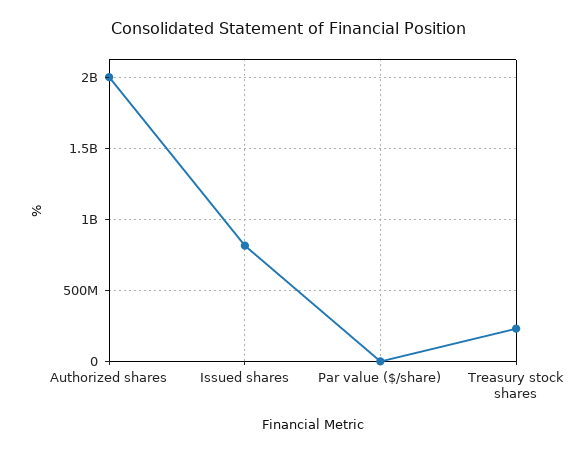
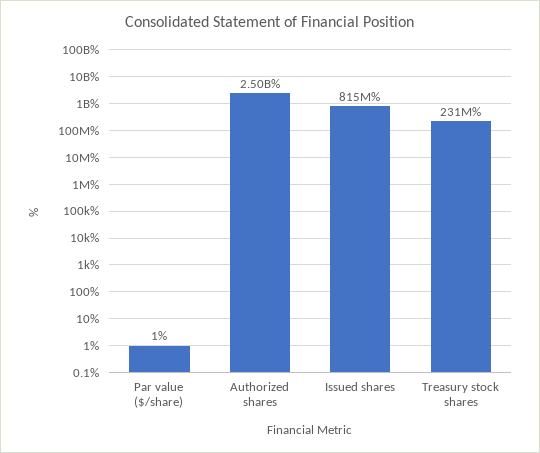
  {
-   "Authorized shares": 2000000000,
+   "Authorized shares": 2500000000,
    "Issued shares": 815000000,
    "Par value ($/share)": 1,
    "Treasury stock shares": 231000000
  }

